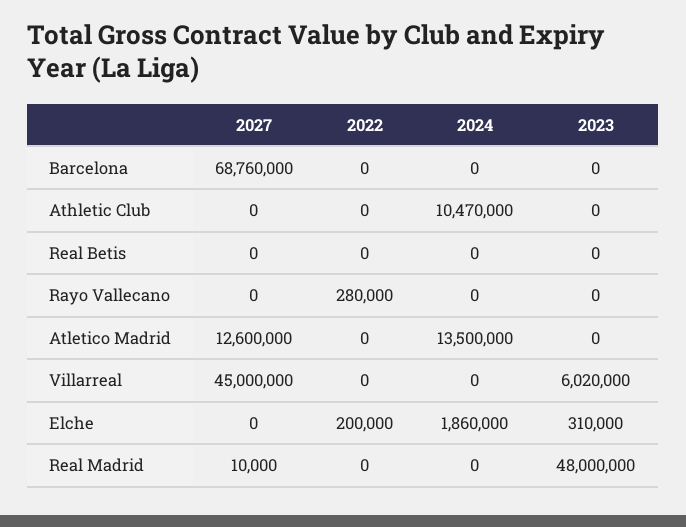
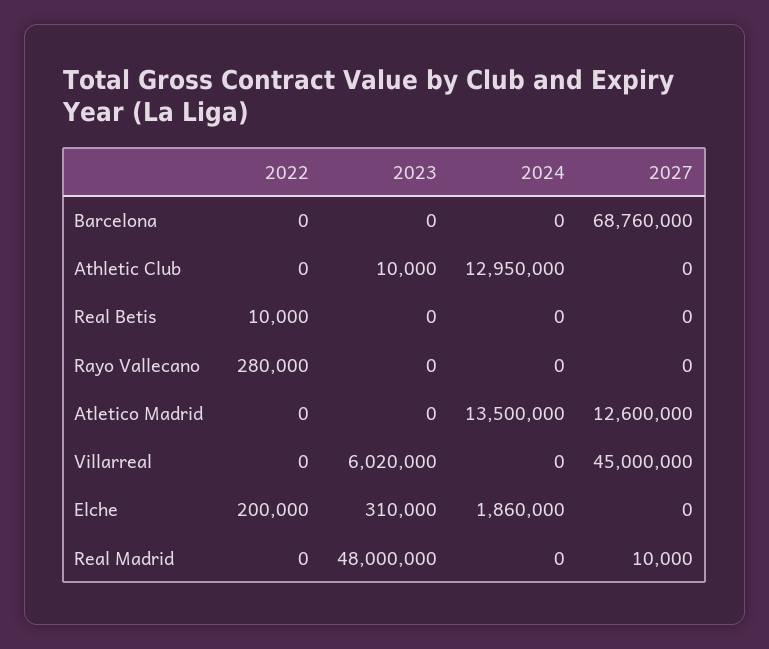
  {
    "2027": {
      "Barcelona": 68760000,
      "Athletic Club": 0,
      "Real Betis": 0,
      "Rayo Vallecano": 0,
      "Atletico Madrid": 12600000,
      "Villarreal": 45000000,
      "Elche": 0,
      "Real Madrid": 10000
    },
    "2022": {
      "Barcelona": 0,
      "Athletic Club": 0,
-     "Real Betis": 0,
+     "Real Betis": 10000,
      "Rayo Vallecano": 280000,
      "Atletico Madrid": 0,
      "Villarreal": 0,
      "Elche": 200000,
      "Real Madrid": 0
    },
    "2024": {
      "Barcelona": 0,
-     "Athletic Club": 10470000,
+     "Athletic Club": 12950000,
      "Real Betis": 0,
      "Rayo Vallecano": 0,
      "Atletico Madrid": 13500000,
      "Villarreal": 0,
      "Elche": 1860000,
      "Real Madrid": 0
    },
    "2023": {
      "Barcelona": 0,
-     "Athletic Club": 0,
+     "Athletic Club": 10000,
      "Real Betis": 0,
      "Rayo Vallecano": 0,
      "Atletico Madrid": 0,
      "Villarreal": 6020000,
      "Elche": 310000,
      "Real Madrid": 48000000
    }
  }

